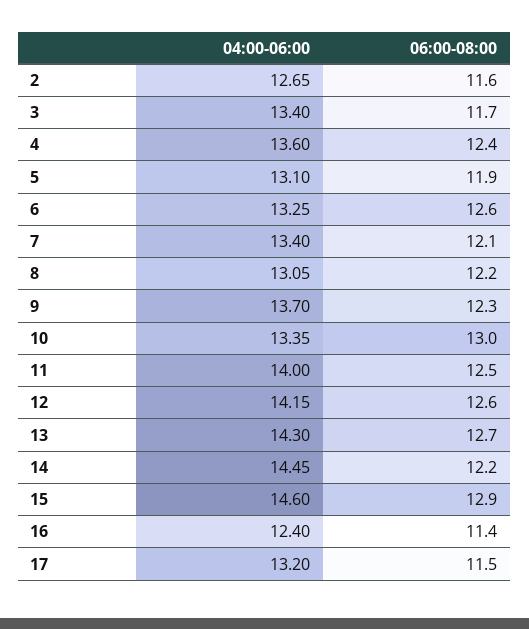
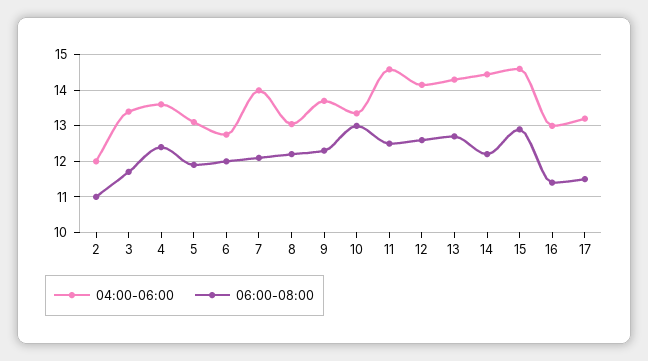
  {
    "04:00-06:00": {
-     "2": 12.65,
+     "2": 12,
      "3": 13.4,
      "4": 13.6,
      "5": 13.1,
-     "6": 13.25,
+     "6": 12.8,
-     "7": 13.4,
+     "7": 14,
      "8": 13.05,
      "9": 13.7,
      "10": 13.35,
-     "11": 14,
+     "11": 14.6,
      "12": 14.15,
      "13": 14.3,
      "14": 14.45,
      "15": 14.6,
-     "16": 12.4,
+     "16": 13,
      "17": 13.2
    },
    "06:00-08:00": {
-     "2": 11.6,
+     "2": 11,
      "3": 11.7,
      "4": 12.4,
      "5": 11.9,
-     "6": 12.6,
+     "6": 12,
      "7": 12.1,
      "8": 12.2,
      "9": 12.3,
      "10": 13,
      "11": 12.5,
      "12": 12.6,
      "13": 12.7,
      "14": 12.2,
      "15": 12.9,
      "16": 11.4,
      "17": 11.5
    }
  }

